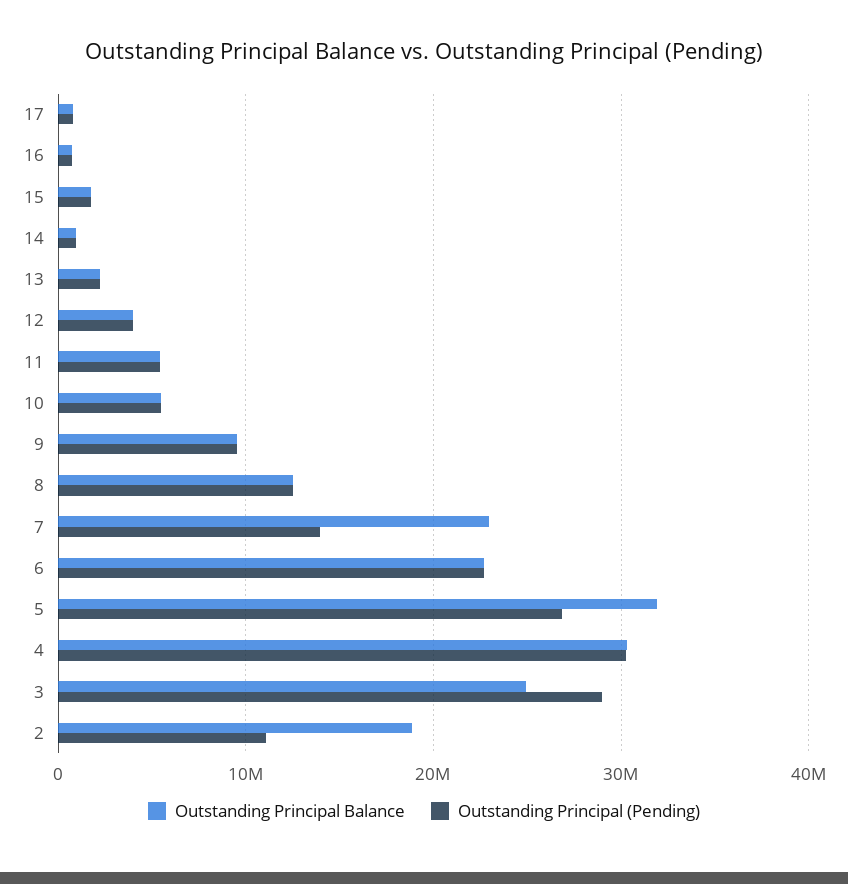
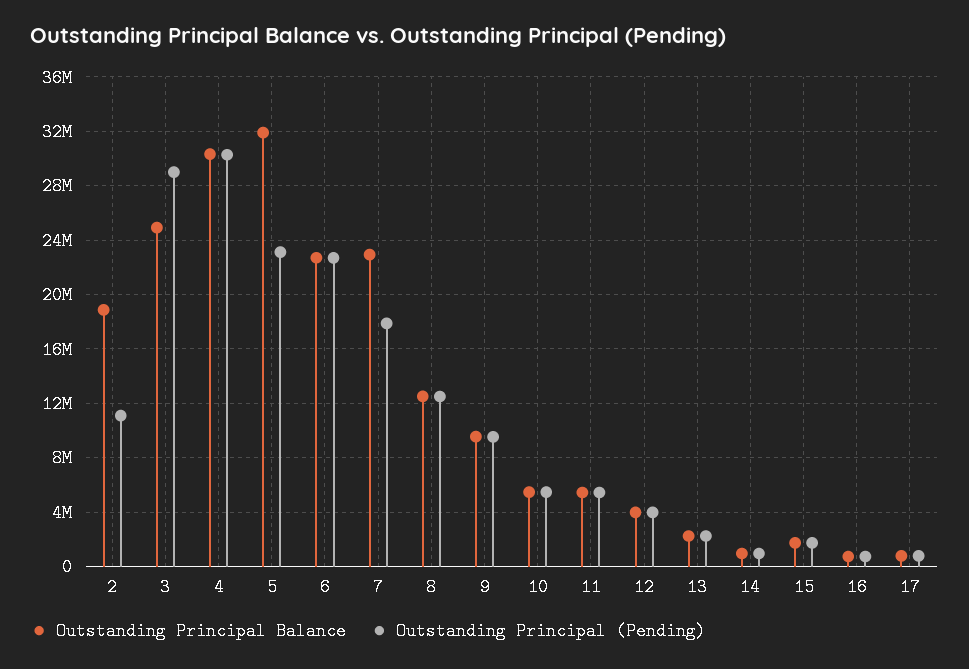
  {
    "Outstanding Principal Balance": {
      "17": 1000000,
      "16": 500000,
      "15": 1500000,
      "14": 1000000,
      "13": 2000000,
      "12": 4000000,
      "11": 5500000,
      "10": 5500000,
      "9": 9500000,
      "8": 12500000,
      "7": 23000000,
      "6": 22500000,
      "5": 32000000,
      "4": 30500000,
      "3": 25000000,
      "2": 19000000
    },
    "Outstanding Principal (Pending)": {
      "17": 1000000,
      "16": 500000,
      "15": 1500000,
      "14": 1000000,
      "13": 2000000,
      "12": 4000000,
      "11": 5500000,
      "10": 5500000,
      "9": 9500000,
      "8": 12500000,
-     "7": 14000000,
+     "7": 18000000,
      "6": 22500000,
-     "5": 27000000,
+     "5": 23000000,
      "4": 30500000,
      "3": 29000000,
      "2": 11000000
    }
  }

